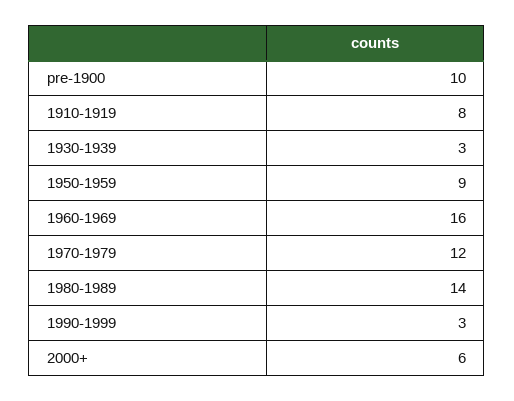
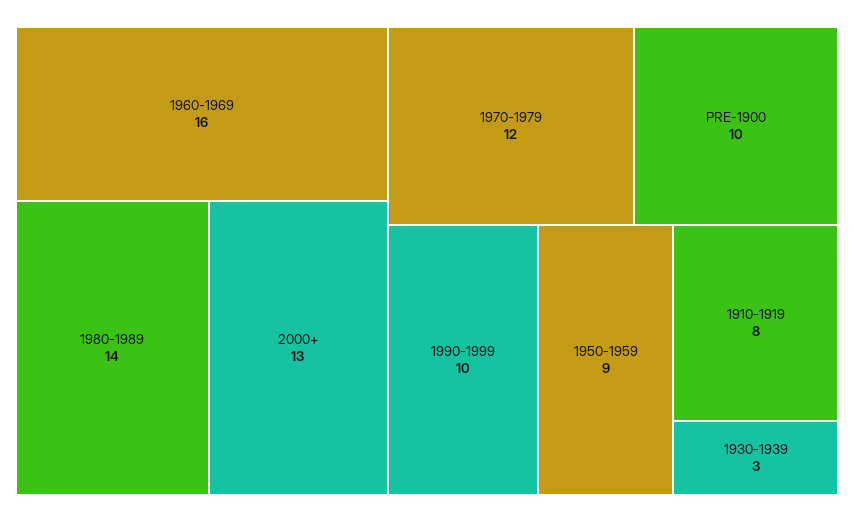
  {
    "pre-1900": 10,
    "1910-1919": 8,
    "1930-1939": 3,
    "1950-1959": 9,
    "1960-1969": 16,
    "1970-1979": 12,
    "1980-1989": 14,
-   "1990-1999": 3,
+   "1990-1999": 10,
-   "2000+": 6
+   "2000+": 13
  }

